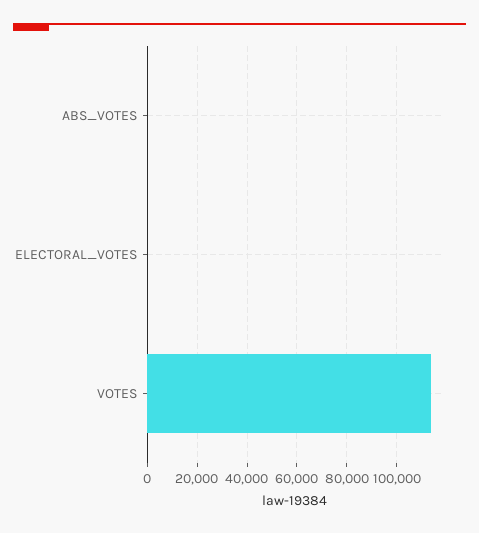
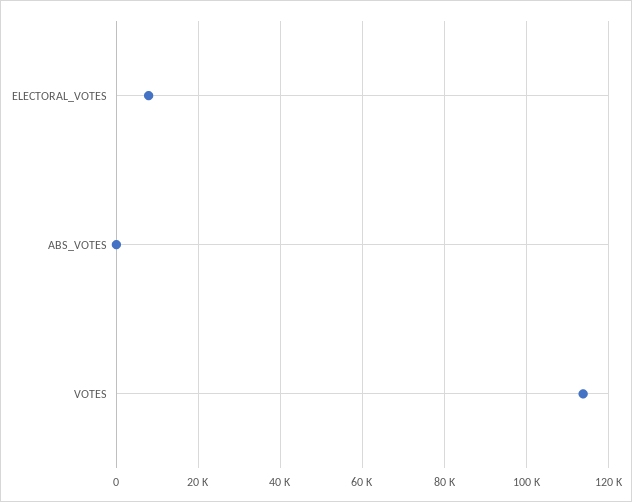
  {
    "ABS_VOTES": 0,
-   "ELECTORAL_VOTES": 0,
+   "ELECTORAL_VOTES": 8000,
    "VOTES": 114000
  }

